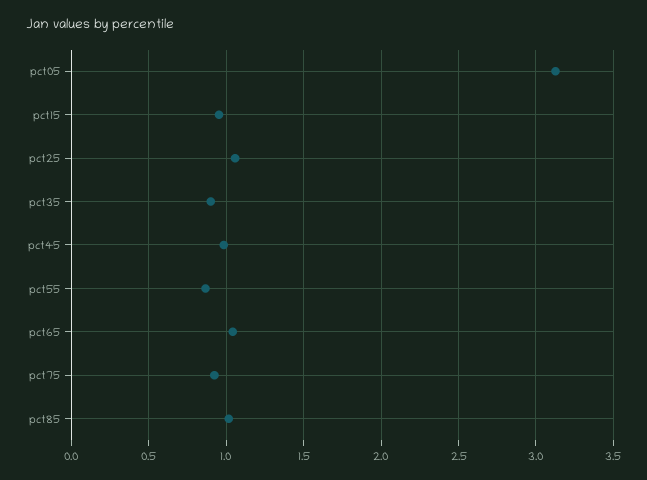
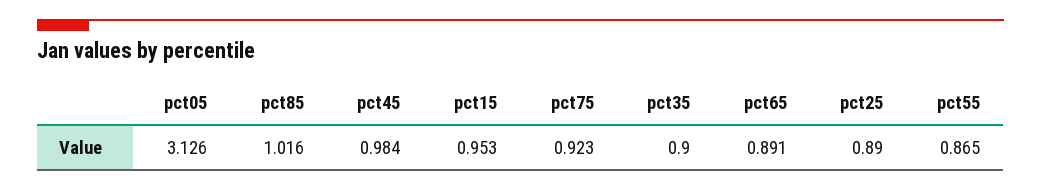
  {
    "pct05": 3.126,
    "pct15": 0.953,
-   "pct25": 1.05,
+   "pct25": 0.89,
    "pct35": 0.9,
    "pct45": 0.984,
    "pct55": 0.865,
-   "pct65": 1.05,
+   "pct65": 0.891,
    "pct75": 0.923,
    "pct85": 1.016
  }

